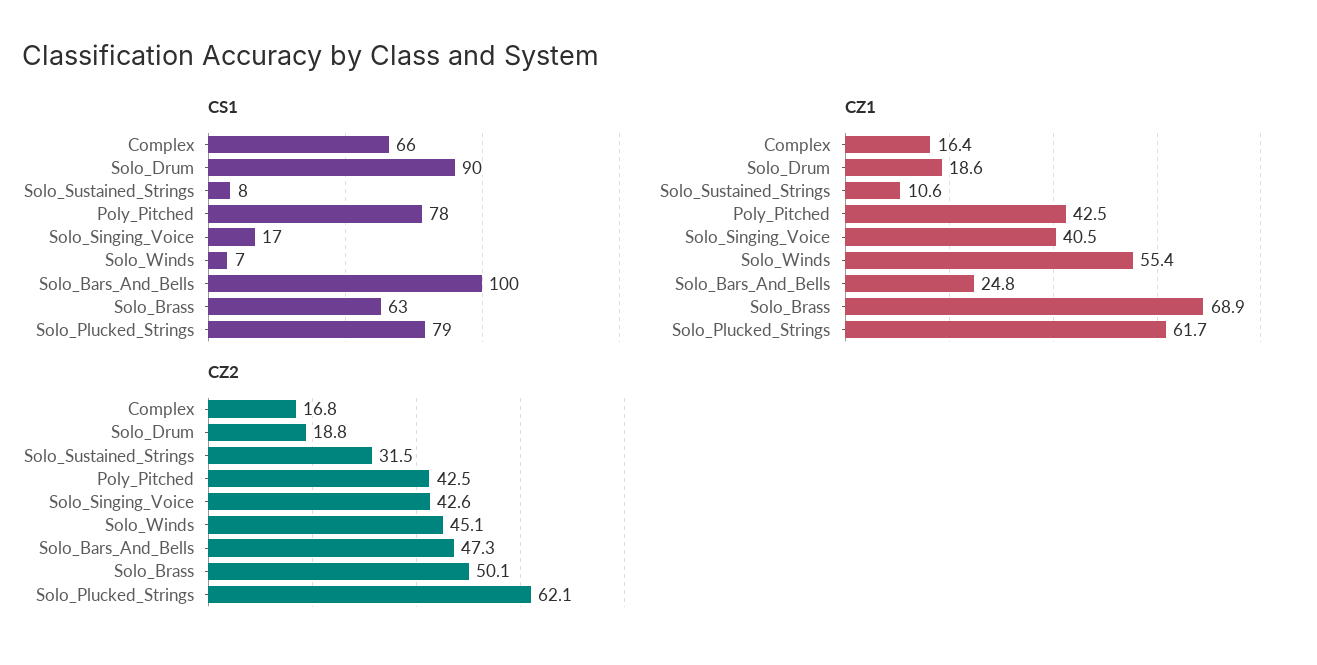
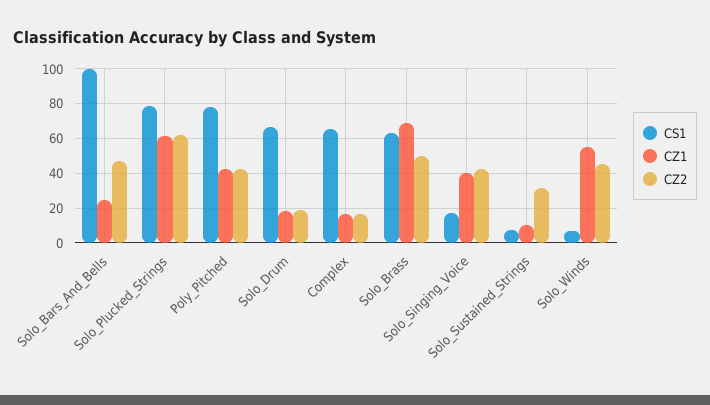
  {
    "CS1": {
      "Complex": 66,
-     "Solo_Drum": 90,
+     "Solo_Drum": 65,
      "Solo_Sustained_Strings": 8,
      "Poly_Pitched": 78,
      "Solo_Singing_Voice": 17,
      "Solo_Winds": 7,
      "Solo_Bars_And_Bells": 100,
      "Solo_Brass": 63,
      "Solo_Plucked_Strings": 79
    },
    "CZ1": {
      "Complex": 16.4,
      "Solo_Drum": 18.6,
      "Solo_Sustained_Strings": 10.6,
      "Poly_Pitched": 42.5,
      "Solo_Singing_Voice": 40.5,
      "Solo_Winds": 55.4,
      "Solo_Bars_And_Bells": 24.8,
      "Solo_Brass": 68.9,
      "Solo_Plucked_Strings": 61.7
    },
    "CZ2": {
      "Complex": 16.8,
      "Solo_Drum": 18.8,
      "Solo_Sustained_Strings": 31.5,
      "Poly_Pitched": 42.5,
      "Solo_Singing_Voice": 42.6,
      "Solo_Winds": 45.1,
      "Solo_Bars_And_Bells": 47.3,
      "Solo_Brass": 50.1,
      "Solo_Plucked_Strings": 62.1
    }
  }

